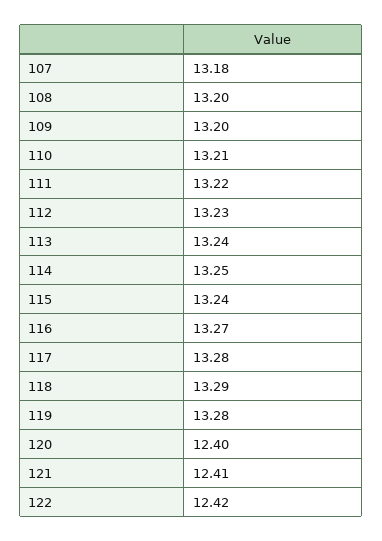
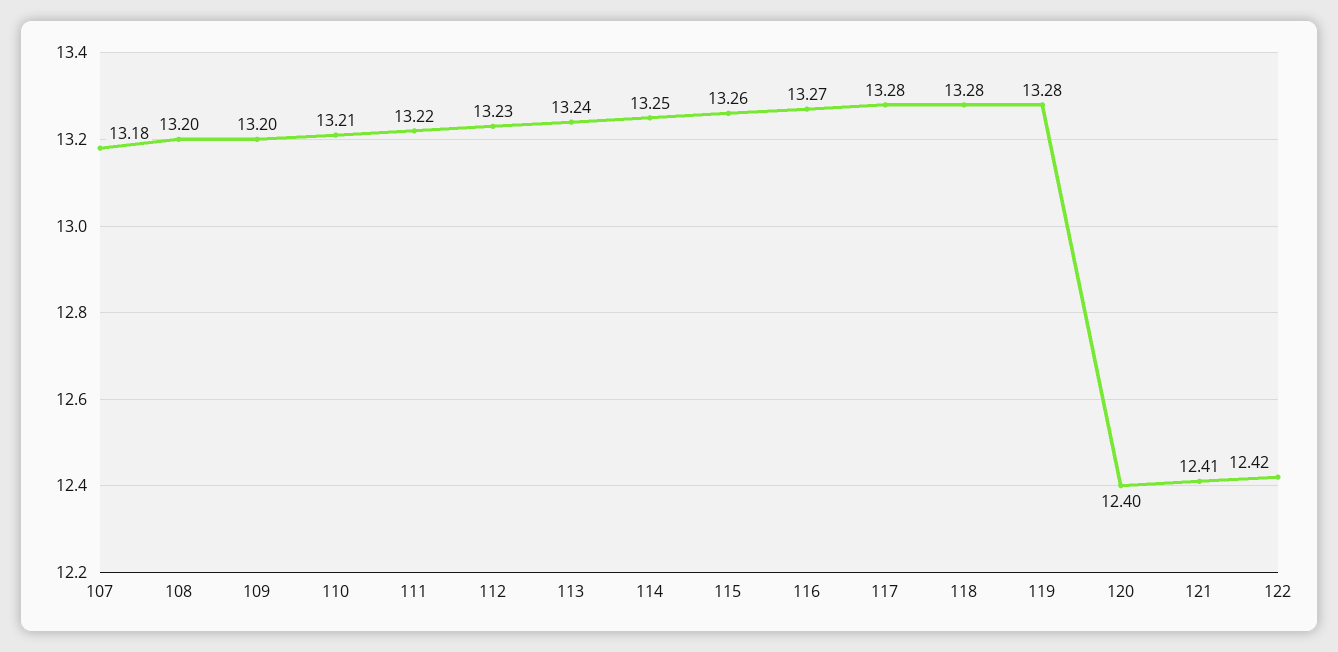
  {
    "107": 13.18,
    "108": 13.2,
    "109": 13.2,
    "110": 13.21,
    "111": 13.22,
    "112": 13.23,
    "113": 13.24,
    "114": 13.25,
-   "115": 13.24,
+   "115": 13.26,
    "116": 13.27,
    "117": 13.28,
-   "118": 13.29,
+   "118": 13.28,
    "119": 13.28,
    "120": 12.4,
    "121": 12.41,
    "122": 12.42
  }

